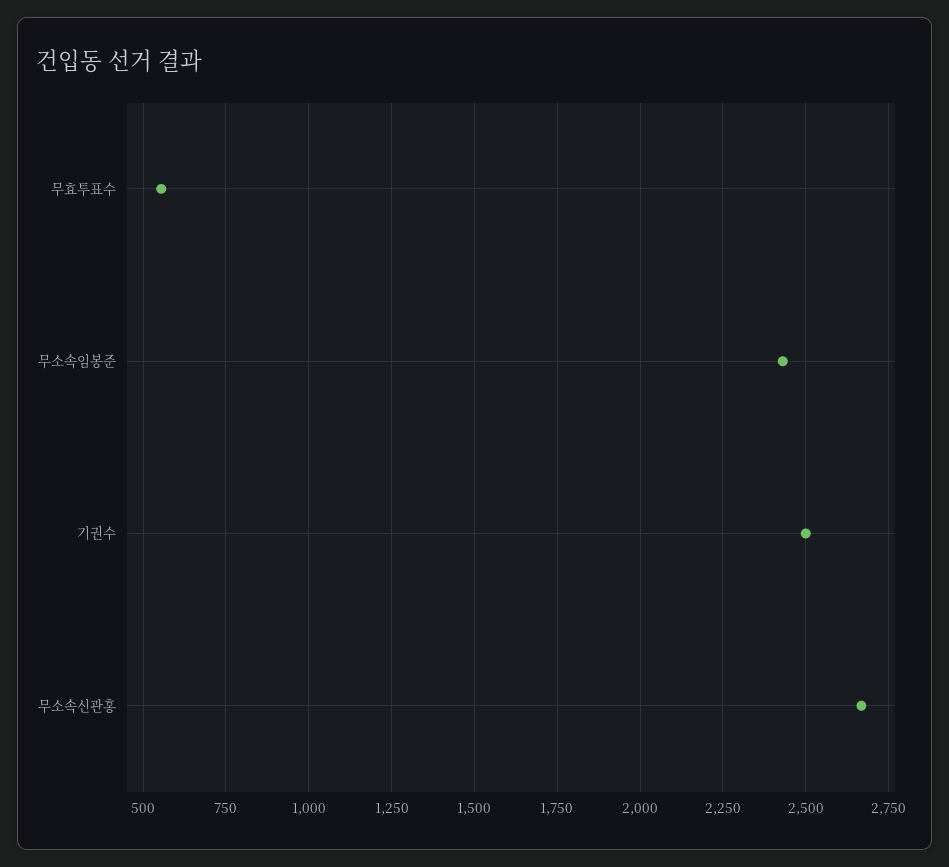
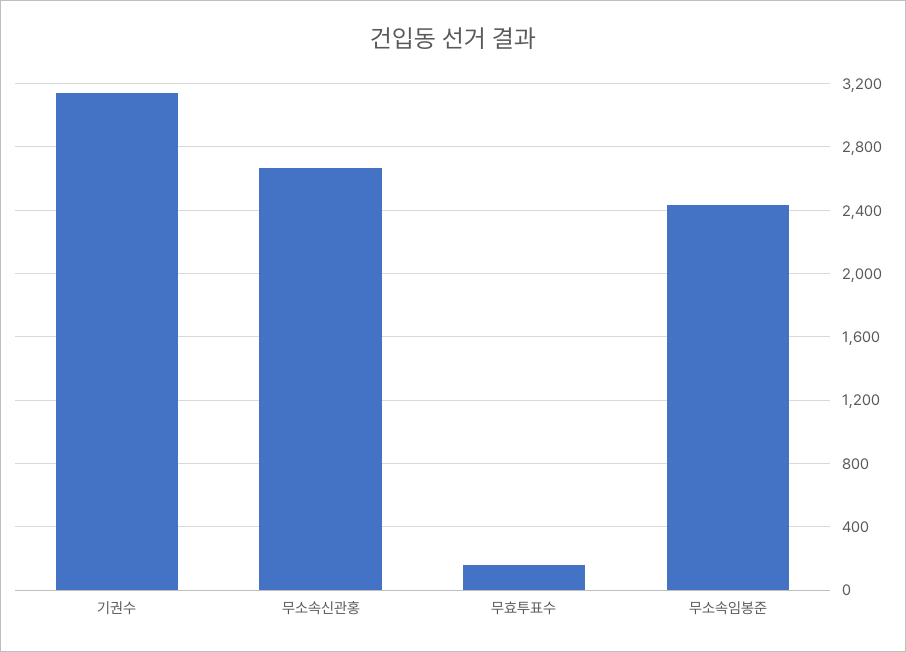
  {
-   "무효투표수": 550,
+   "무효투표수": 150,
    "무소속임봉준": 2425,
-   "기권수": 2500,
+   "기권수": 3150,
    "무소속신관홍": 2675
  }

